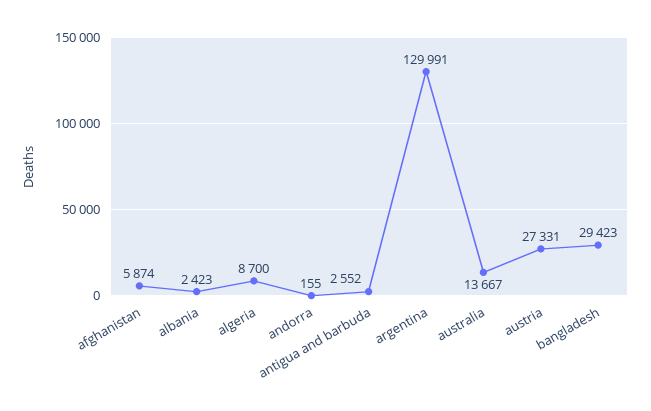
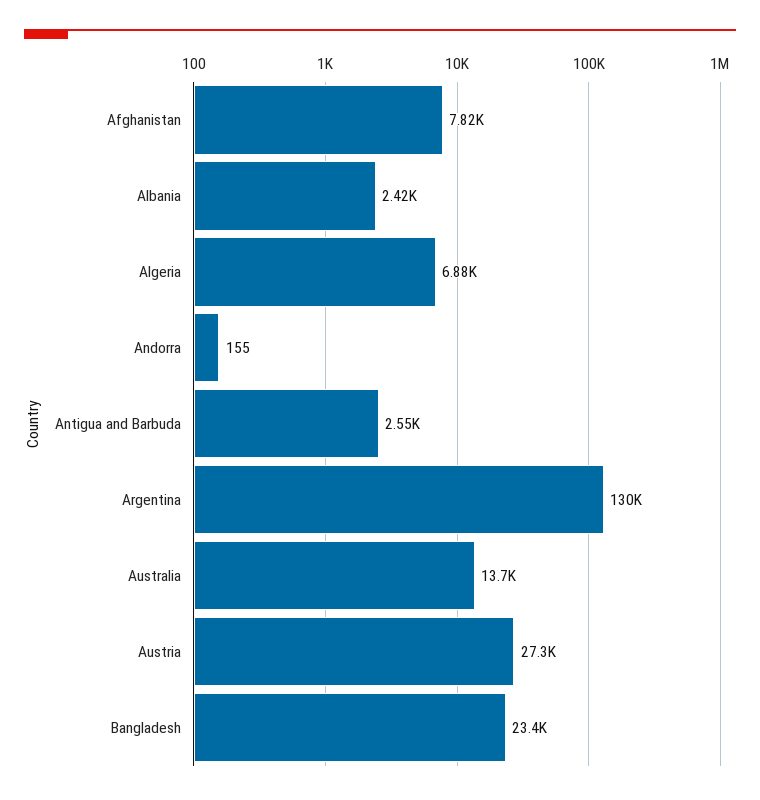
  {
-   "afghanistan": 5874,
+   "afghanistan": 7820,
    "albania": 2423,
-   "algeria": 8700,
+   "algeria": 6880,
    "andorra": 155,
    "antigua and barbuda": 2552,
    "argentina": 129991,
    "australia": 13667,
    "austria": 27331,
-   "bangladesh": 29423
+   "bangladesh": 23400
  }

